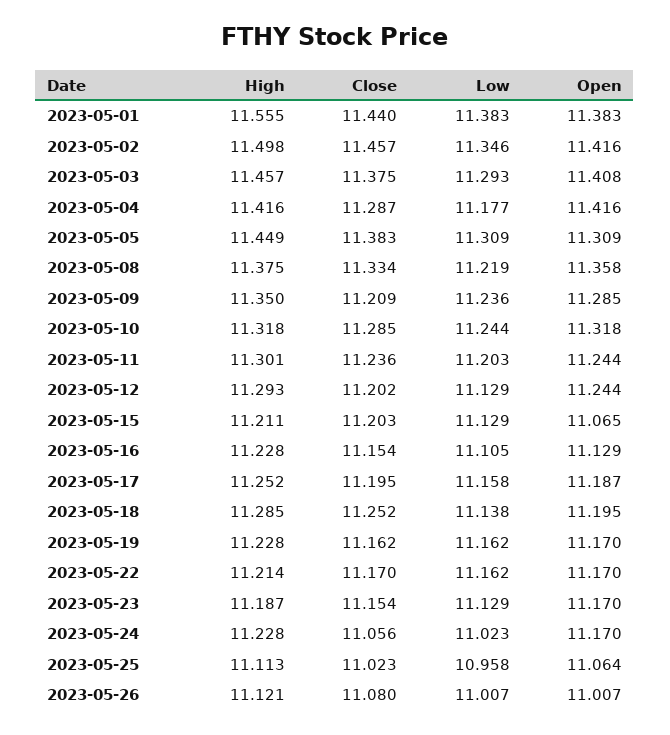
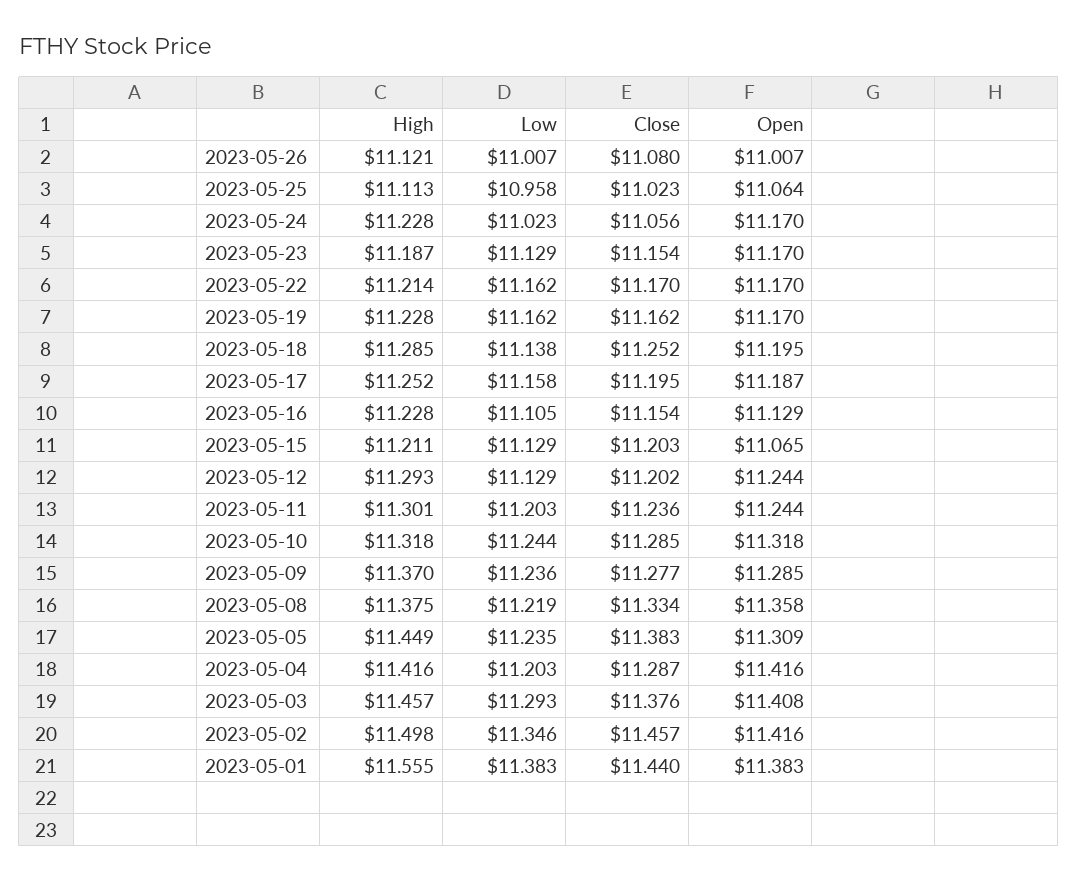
  {
    "High": {
      "2023-05-01": 11.555,
      "2023-05-02": 11.498,
      "2023-05-03": 11.457,
      "2023-05-04": 11.416,
      "2023-05-05": 11.449,
      "2023-05-08": 11.375,
-     "2023-05-09": 11.35,
+     "2023-05-09": 11.37,
      "2023-05-10": 11.318,
      "2023-05-11": 11.301,
      "2023-05-12": 11.293,
      "2023-05-15": 11.211,
      "2023-05-16": 11.228,
      "2023-05-17": 11.252,
      "2023-05-18": 11.285,
      "2023-05-19": 11.228,
      "2023-05-22": 11.214,
      "2023-05-23": 11.187,
      "2023-05-24": 11.228,
      "2023-05-25": 11.113,
      "2023-05-26": 11.121
    },
    "Close": {
      "2023-05-01": 11.44,
      "2023-05-02": 11.457,
-     "2023-05-03": 11.375,
+     "2023-05-03": 11.376,
      "2023-05-04": 11.287,
      "2023-05-05": 11.383,
      "2023-05-08": 11.334,
-     "2023-05-09": 11.209,
+     "2023-05-09": 11.277,
      "2023-05-10": 11.285,
      "2023-05-11": 11.236,
      "2023-05-12": 11.202,
      "2023-05-15": 11.203,
      "2023-05-16": 11.154,
      "2023-05-17": 11.195,
      "2023-05-18": 11.252,
      "2023-05-19": 11.162,
      "2023-05-22": 11.17,
      "2023-05-23": 11.154,
      "2023-05-24": 11.056,
      "2023-05-25": 11.023,
      "2023-05-26": 11.08
    },
    "Low": {
      "2023-05-01": 11.383,
      "2023-05-02": 11.346,
      "2023-05-03": 11.293,
-     "2023-05-04": 11.177,
+     "2023-05-04": 11.203,
-     "2023-05-05": 11.309,
+     "2023-05-05": 11.235,
      "2023-05-08": 11.219,
      "2023-05-09": 11.236,
      "2023-05-10": 11.244,
      "2023-05-11": 11.203,
      "2023-05-12": 11.129,
      "2023-05-15": 11.129,
      "2023-05-16": 11.105,
      "2023-05-17": 11.158,
      "2023-05-18": 11.138,
      "2023-05-19": 11.162,
      "2023-05-22": 11.162,
      "2023-05-23": 11.129,
      "2023-05-24": 11.023,
      "2023-05-25": 10.958,
      "2023-05-26": 11.007
    },
    "Open": {
      "2023-05-01": 11.383,
      "2023-05-02": 11.416,
      "2023-05-03": 11.408,
      "2023-05-04": 11.416,
      "2023-05-05": 11.309,
      "2023-05-08": 11.358,
      "2023-05-09": 11.285,
      "2023-05-10": 11.318,
      "2023-05-11": 11.244,
      "2023-05-12": 11.244,
      "2023-05-15": 11.065,
      "2023-05-16": 11.129,
      "2023-05-17": 11.187,
      "2023-05-18": 11.195,
      "2023-05-19": 11.17,
      "2023-05-22": 11.17,
      "2023-05-23": 11.17,
      "2023-05-24": 11.17,
      "2023-05-25": 11.064,
      "2023-05-26": 11.007
    }
  }

